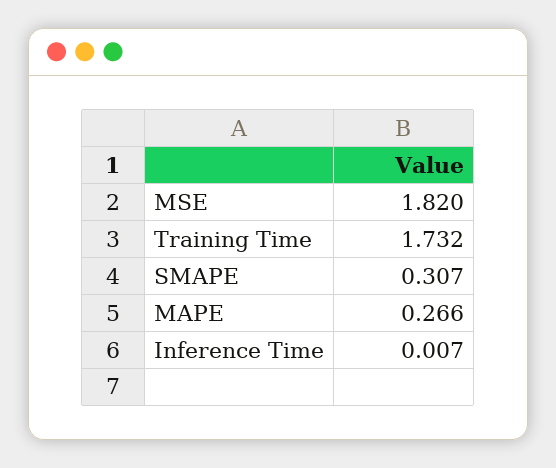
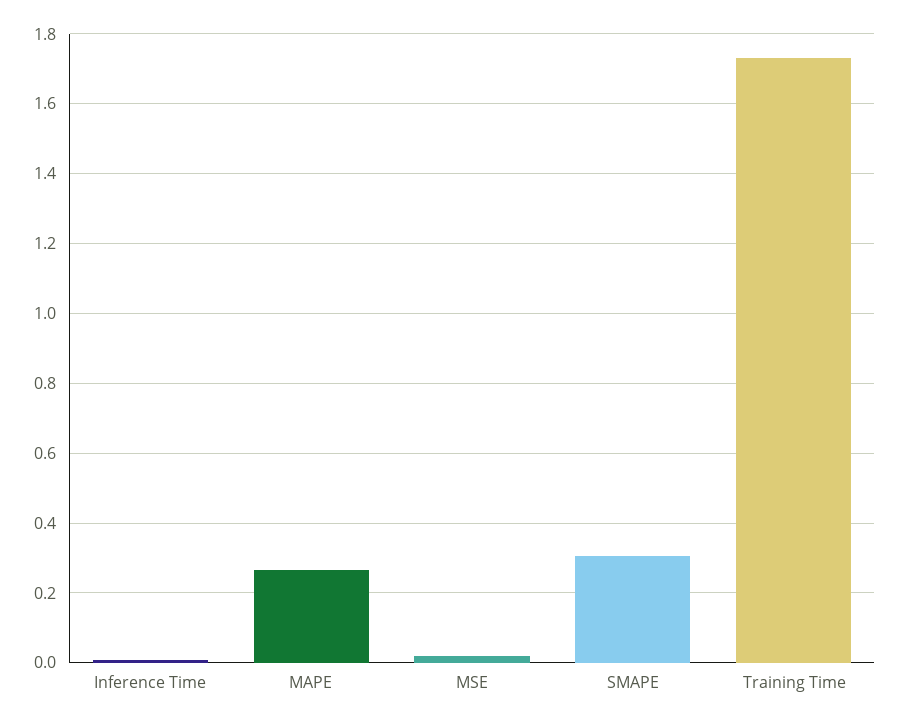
  {
-   "MSE": 1.82,
+   "MSE": 0.02,
    "Training Time": 1.732,
    "SMAPE": 0.307,
    "MAPE": 0.266,
    "Inference Time": 0.007
  }

